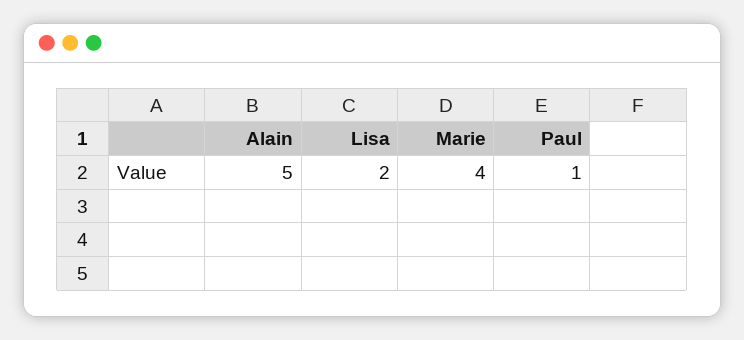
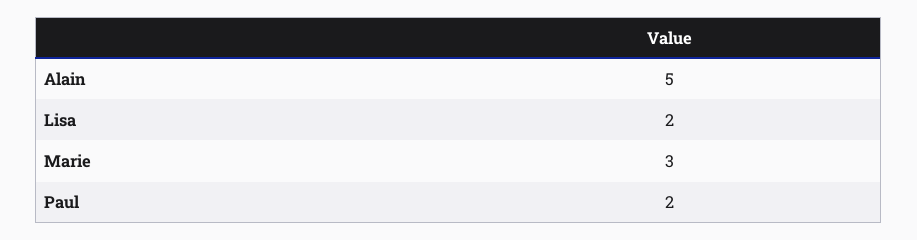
  {
    "Alain": 5,
    "Lisa": 2,
-   "Marie": 4,
+   "Marie": 3,
-   "Paul": 1
+   "Paul": 2
  }

